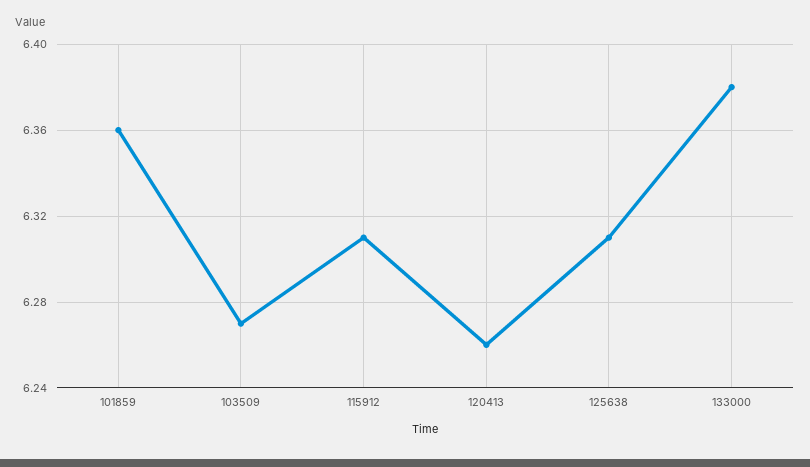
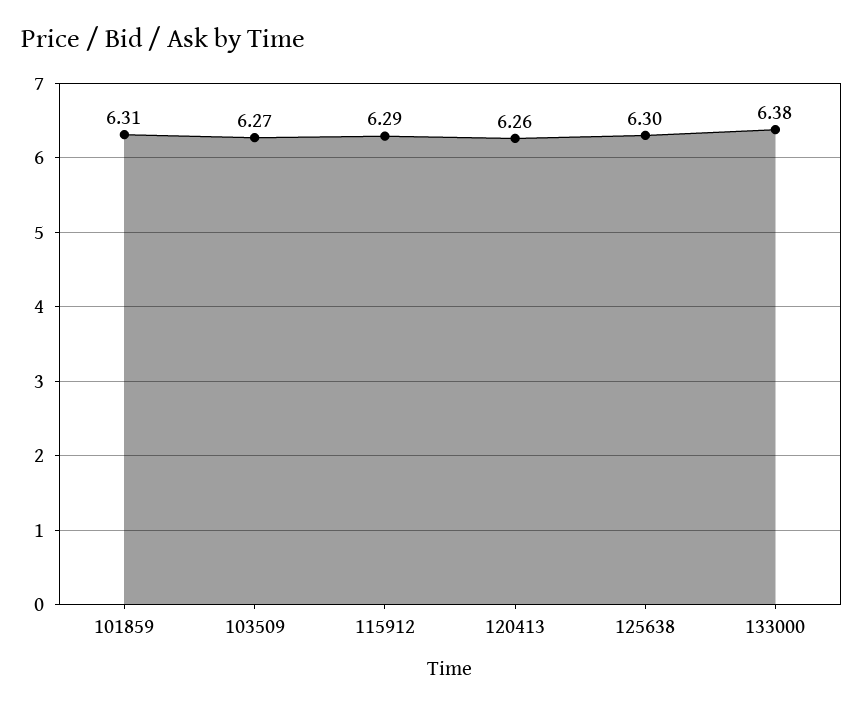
  {
-   "101859": 6.36,
+   "101859": 6.31,
    "103509": 6.27,
-   "115912": 6.31,
+   "115912": 6.29,
    "120413": 6.26,
-   "125638": 6.31,
+   "125638": 6.3,
    "133000": 6.38
  }

